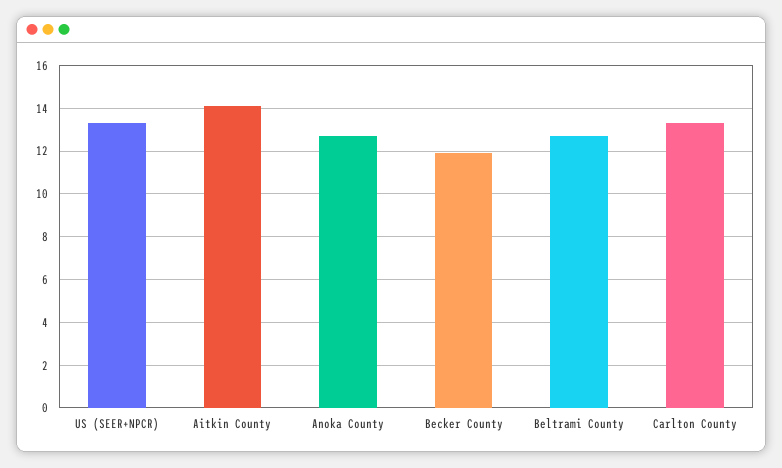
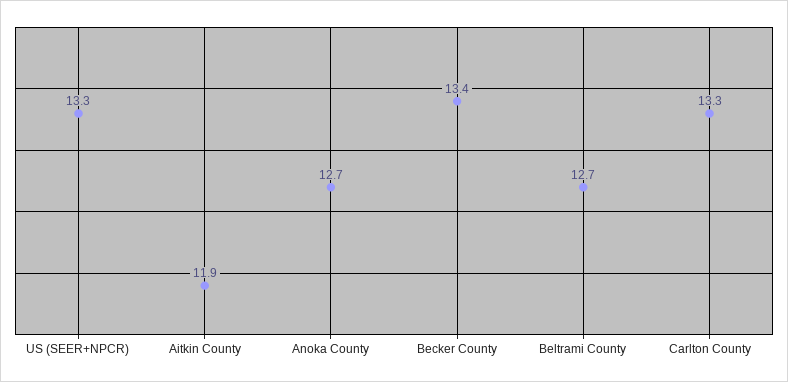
  {
    "US (SEER+NPCR)": 13.3,
-   "Aitkin County": 14,
+   "Aitkin County": 11.9,
    "Anoka County": 12.7,
-   "Becker County": 12,
+   "Becker County": 13.4,
    "Beltrami County": 12.7,
    "Carlton County": 13.3
  }

